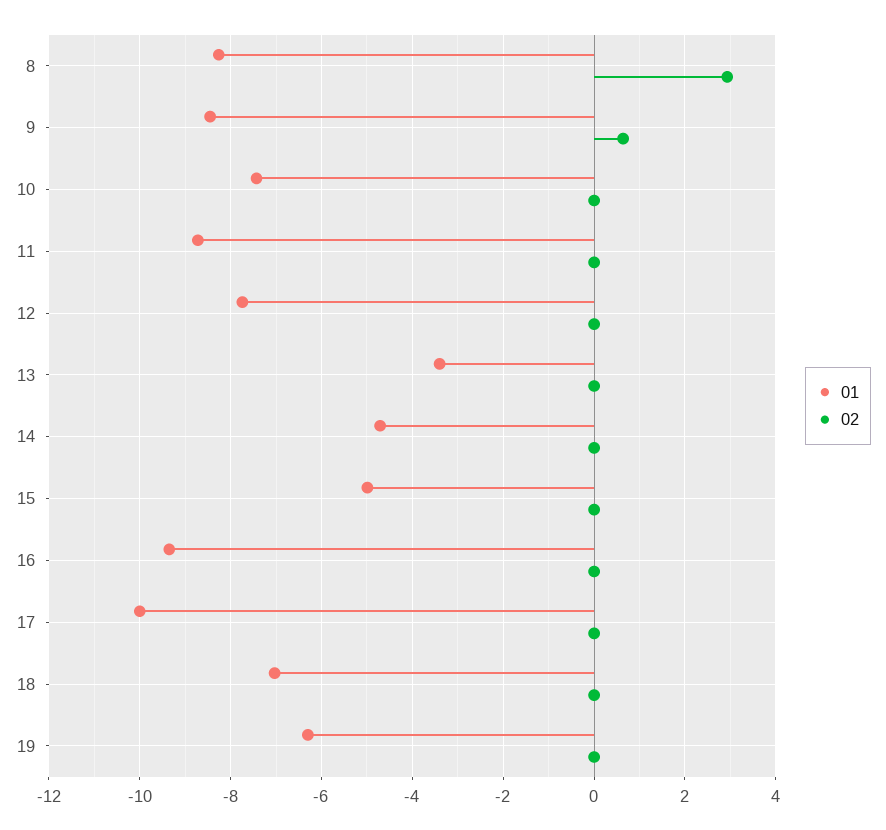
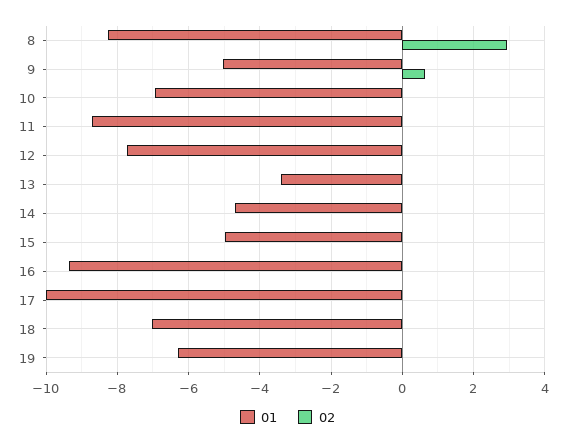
  {
    "01": {
      "8": -8.2,
-     "9": -8.4,
+     "9": -5,
-     "10": -7.4,
+     "10": -7,
      "11": -8.8,
      "12": -7.8,
      "13": -3.4,
      "14": -4.8,
      "15": -5,
      "16": -9.4,
      "17": -10,
      "18": -7,
      "19": -6.4
    },
    "02": {
      "8": 3,
      "9": 0.6,
      "10": 0,
      "11": 0,
      "12": 0,
      "13": 0,
      "14": 0,
      "15": 0,
      "16": 0,
      "17": 0,
      "18": 0,
      "19": 0
    }
  }

